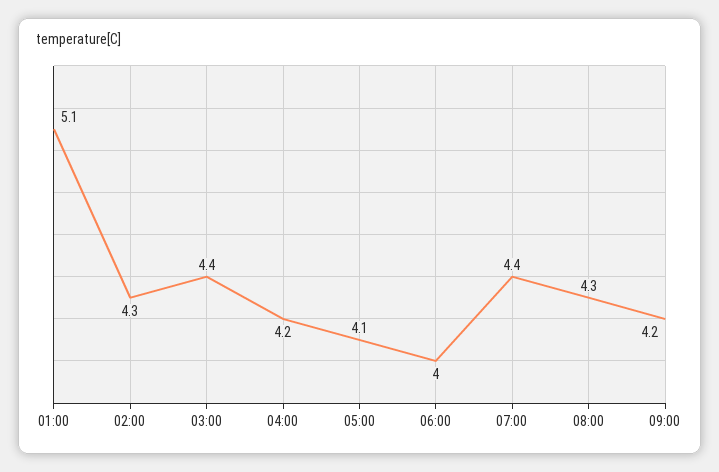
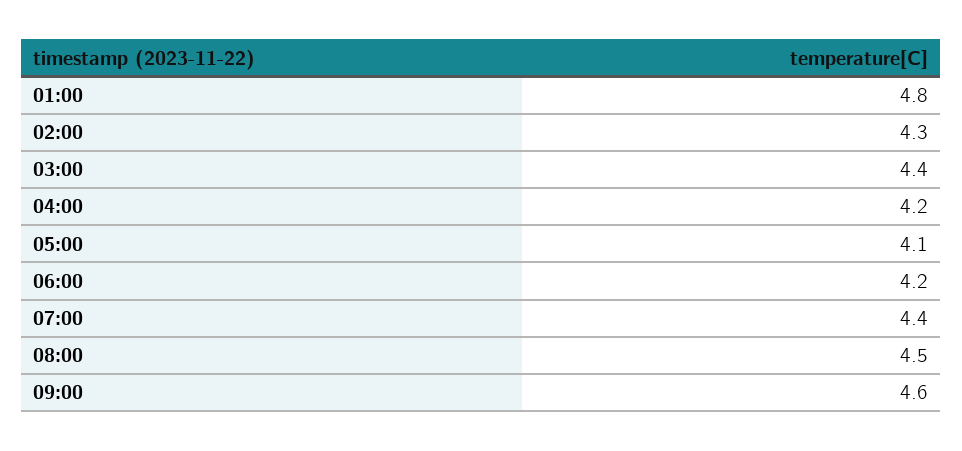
  {
-   "01:00": 5.1,
+   "01:00": 4.8,
    "02:00": 4.3,
    "03:00": 4.4,
    "04:00": 4.2,
    "05:00": 4.1,
-   "06:00": 4,
+   "06:00": 4.2,
    "07:00": 4.4,
-   "08:00": 4.3,
+   "08:00": 4.5,
-   "09:00": 4.2
+   "09:00": 4.6
  }

